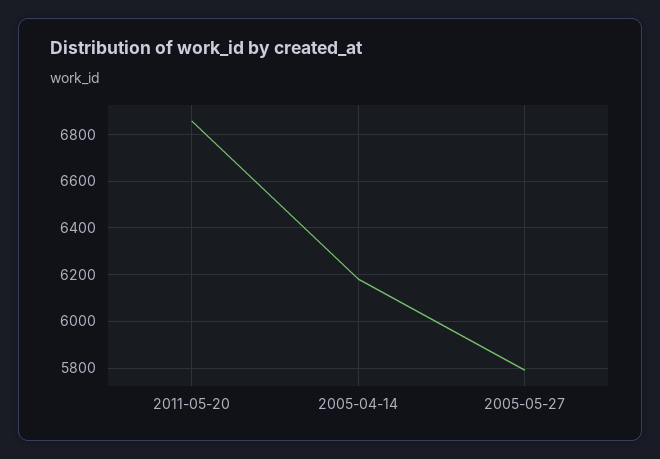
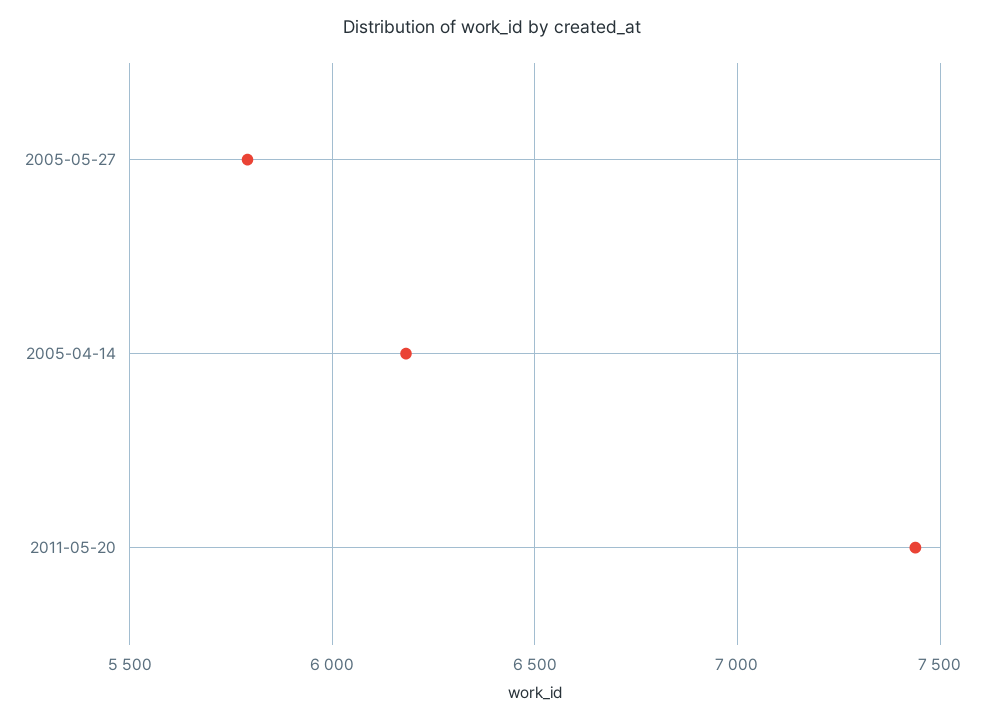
  {
-   "2011-05-20": 6850,
+   "2011-05-20": 7450,
    "2005-04-14": 6200,
    "2005-05-27": 5800
  }

